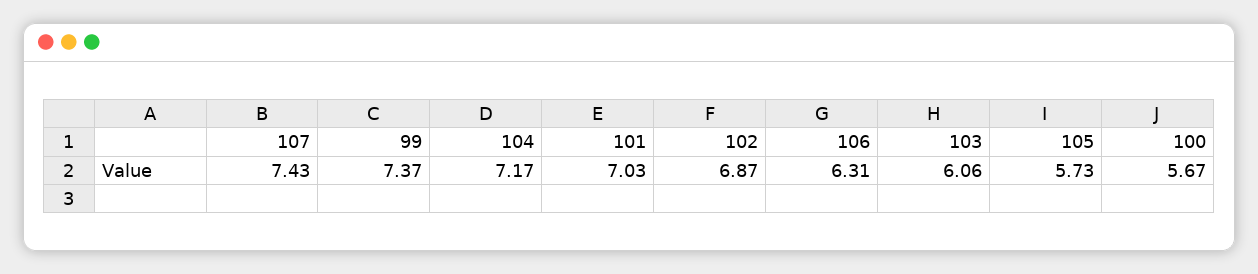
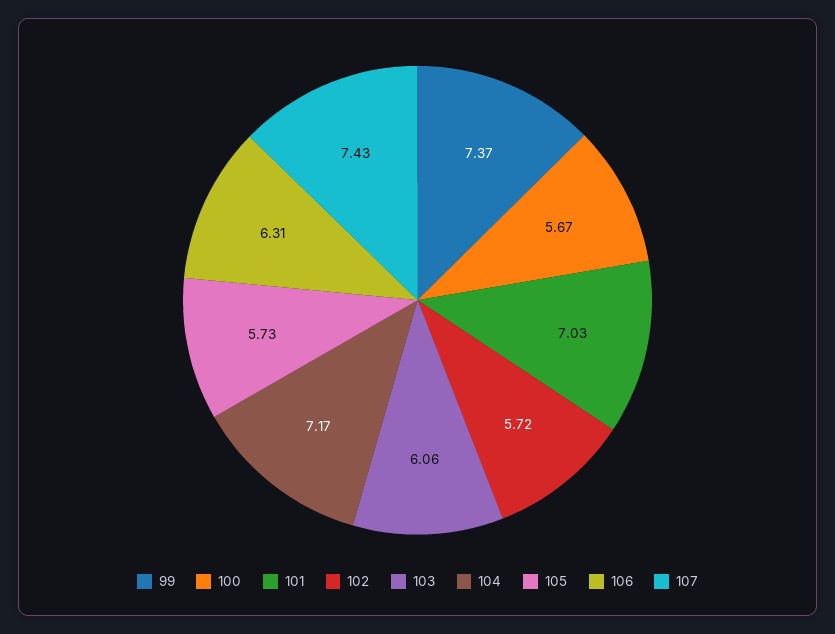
  {
    "107": 7.43,
    "99": 7.37,
    "104": 7.17,
    "101": 7.03,
-   "102": 6.87,
+   "102": 5.72,
    "106": 6.31,
    "103": 6.06,
    "105": 5.73,
    "100": 5.67
  }

